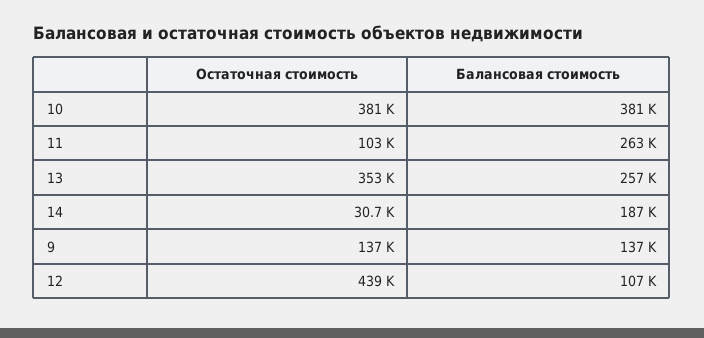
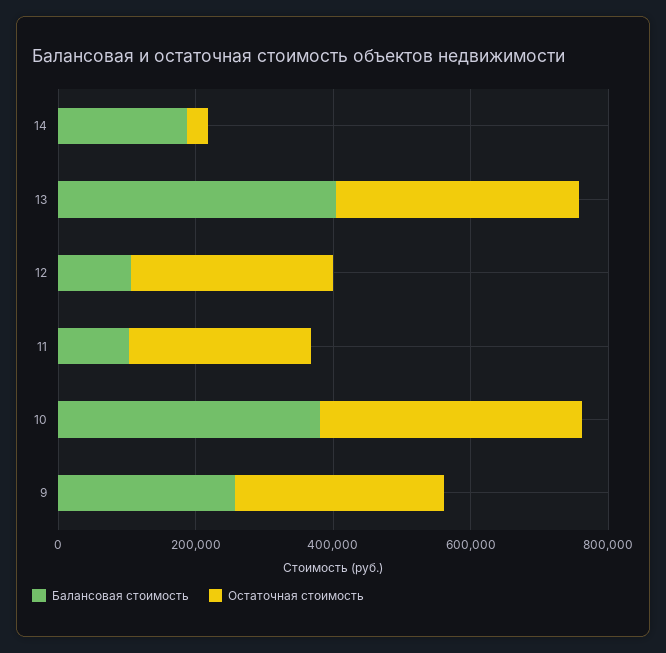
  {
    "Остаточная стоимость": {
      "10": 381000,
-     "11": 103000,
+     "11": 250000,
      "13": 353000,
      "14": 30700,
-     "9": 137000,
+     "9": 300000,
-     "12": 439000
+     "12": 300000
    },
    "Балансовая стоимость": {
      "10": 381000,
-     "11": 263000,
+     "11": 100000,
-     "13": 257000,
+     "13": 400000,
      "14": 187000,
-     "9": 137000,
+     "9": 250000,
      "12": 107000
    }
  }

